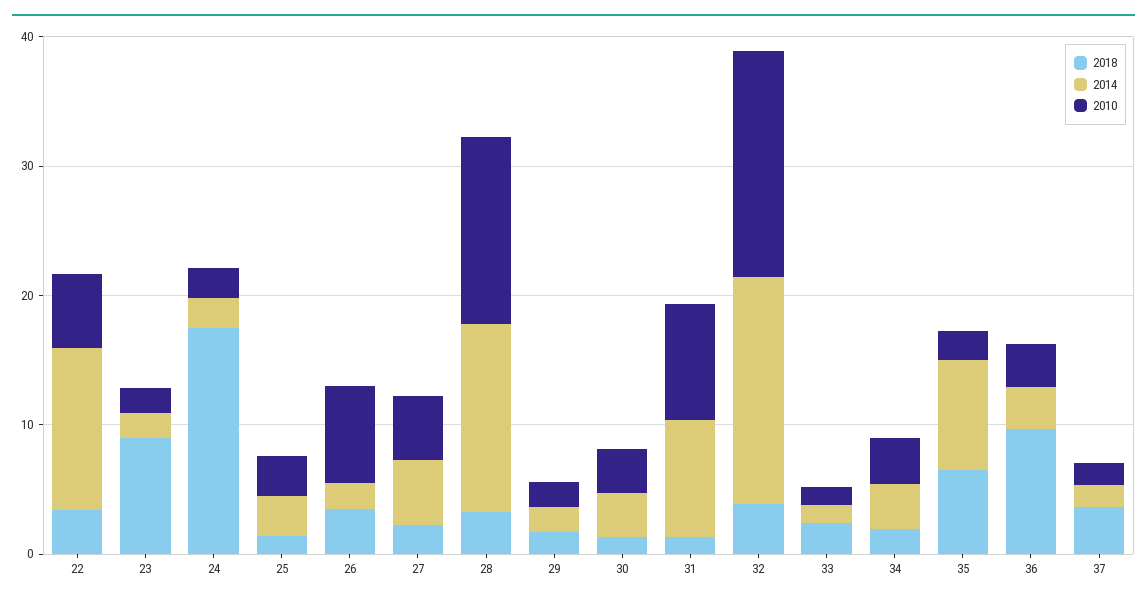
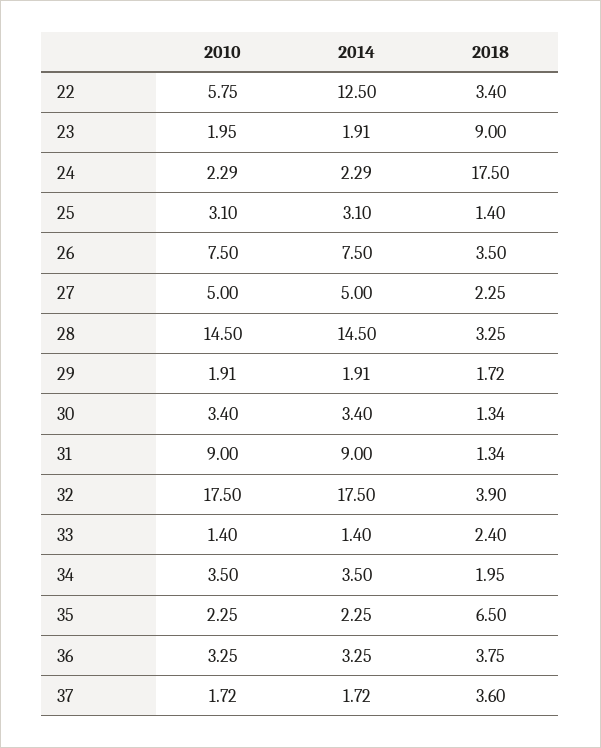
  {
    "2018": {
      "22": 3.4,
      "23": 9,
      "24": 17.5,
      "25": 1.4,
      "26": 3.5,
      "27": 2.25,
      "28": 3.25,
      "29": 1.72,
      "30": 1.34,
      "31": 1.34,
      "32": 3.9,
      "33": 2.4,
      "34": 1.95,
      "35": 6.5,
-     "36": 10,
+     "36": 3.75,
      "37": 3.6
    },
    "2014": {
      "22": 12.5,
      "23": 1.91,
      "24": 2.29,
      "25": 3.1,
-     "26": 2,
+     "26": 7.5,
      "27": 5,
      "28": 14.5,
      "29": 1.91,
      "30": 3.4,
      "31": 9,
      "32": 17.5,
      "33": 1.4,
      "34": 3.5,
-     "35": 8,
+     "35": 2.25,
      "36": 3.25,
      "37": 1.72
    },
    "2010": {
      "22": 5.75,
      "23": 1.95,
      "24": 2.29,
      "25": 3.1,
      "26": 7.5,
      "27": 5,
      "28": 14.5,
      "29": 1.91,
      "30": 3.4,
      "31": 9,
      "32": 17.5,
      "33": 1.4,
      "34": 3.5,
      "35": 2.25,
      "36": 3.25,
      "37": 1.72
    }
  }

